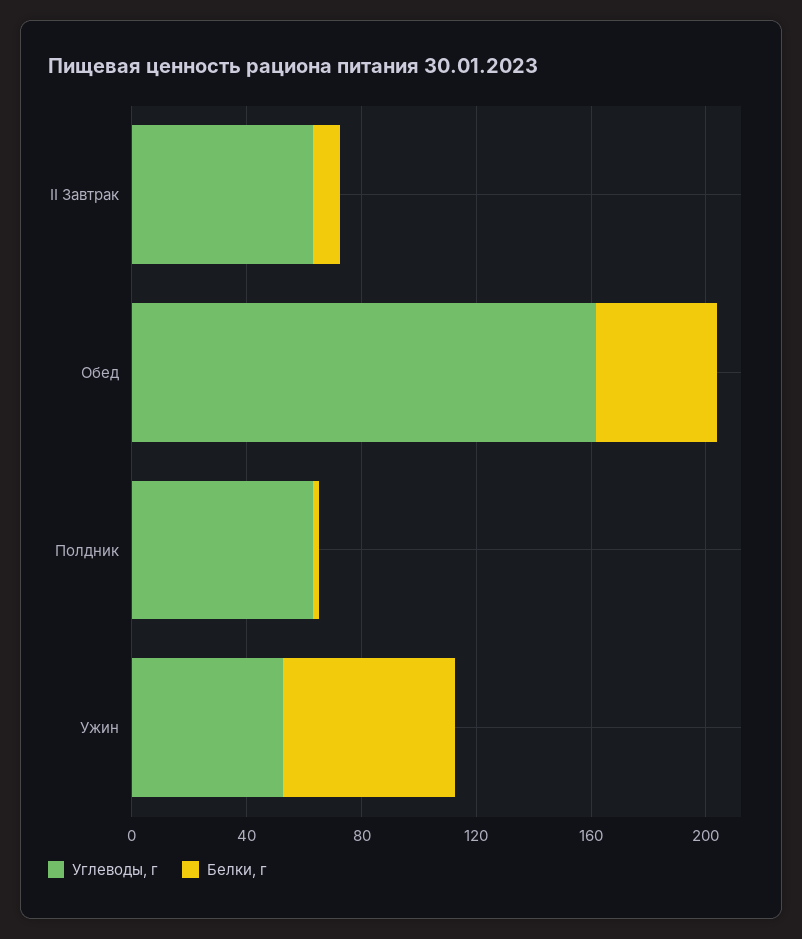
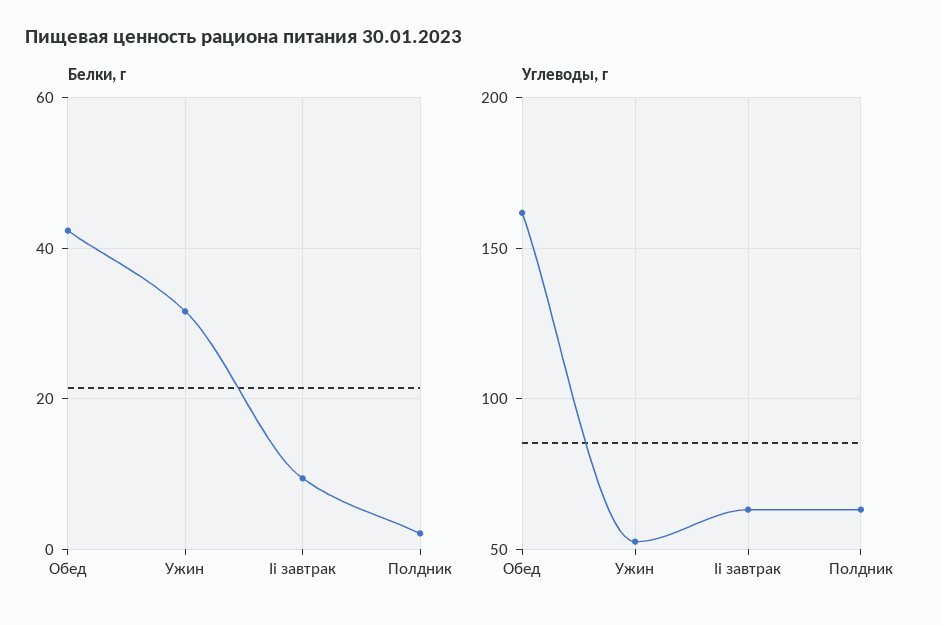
  {
    "Углеводы, г": {
      "II Завтрак": 65,
      "Обед": 160,
      "Полдник": 65,
      "Ужин": 55
    },
    "Белки, г": {
      "II Завтрак": 10,
      "Обед": 42,
      "Полдник": 2,
-     "Ужин": 60
+     "Ужин": 32
    }
  }

